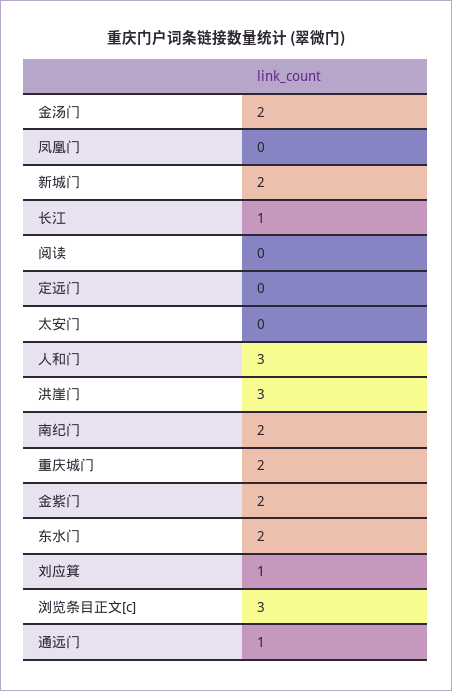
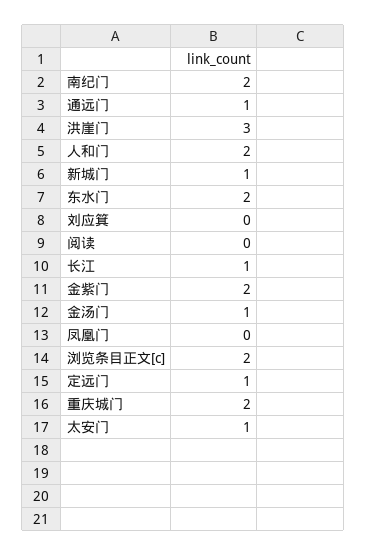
  {
-   "金汤门": 2,
+   "金汤门": 1,
    "凤凰门": 0,
-   "新城门": 2,
+   "新城门": 1,
    "长江": 1,
    "阅读": 0,
-   "定远门": 0,
+   "定远门": 1,
-   "太安门": 0,
+   "太安门": 1,
-   "人和门": 3,
+   "人和门": 2,
    "洪崖门": 3,
    "南纪门": 2,
    "重庆城门": 2,
    "金紫门": 2,
    "东水门": 2,
-   "刘应箕": 1,
+   "刘应箕": 0,
-   "浏览条目正文[c]": 3,
+   "浏览条目正文[c]": 2,
    "通远门": 1
  }

